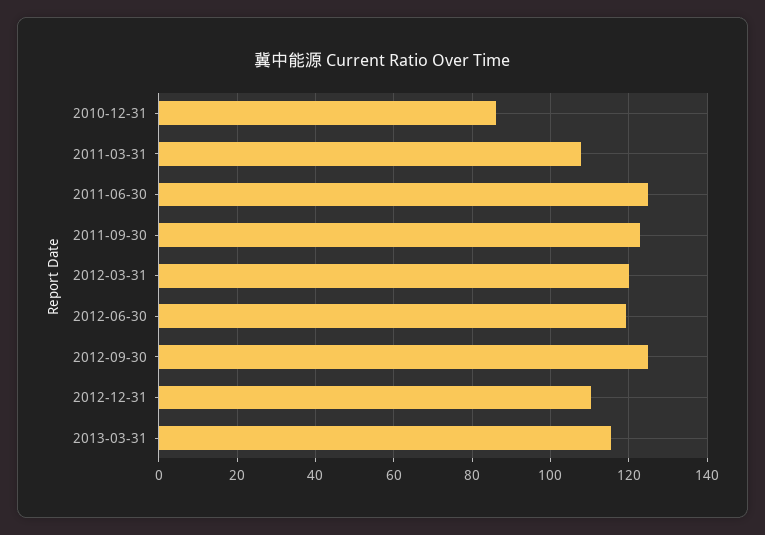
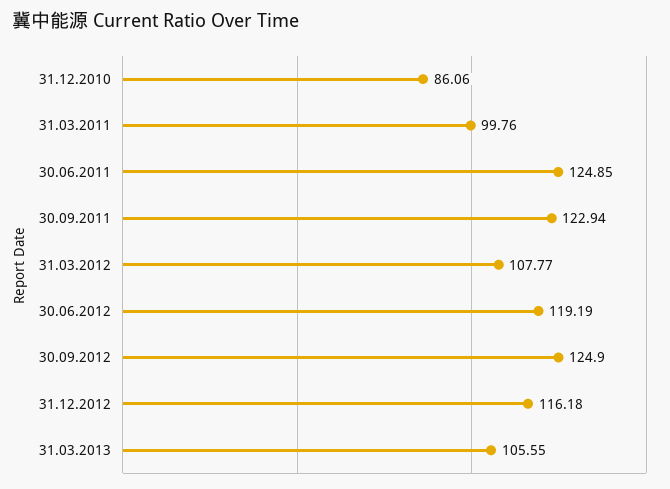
  {
    "2010-12-31": 86.06,
-   "2011-03-31": 108,
+   "2011-03-31": 99.76,
    "2011-06-30": 124.85,
    "2011-09-30": 122.94,
-   "2012-03-31": 120,
+   "2012-03-31": 107.77,
    "2012-06-30": 119.19,
    "2012-09-30": 124.9,
-   "2012-12-31": 110,
+   "2012-12-31": 116.18,
-   "2013-03-31": 116
+   "2013-03-31": 105.55
  }

